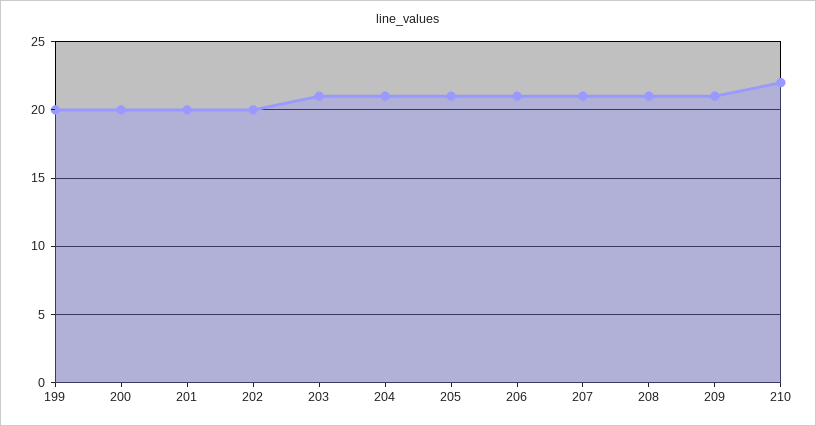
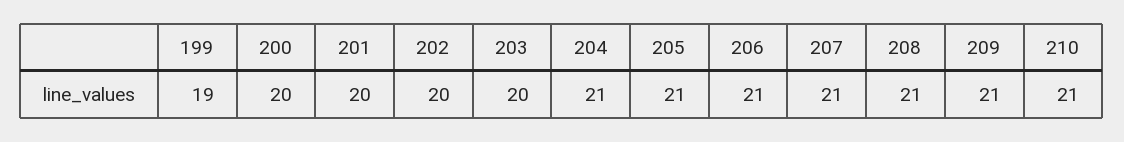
  {
-   "199": 20,
+   "199": 19,
    "200": 20,
    "201": 20,
    "202": 20,
-   "203": 21,
+   "203": 20,
    "204": 21,
    "205": 21,
    "206": 21,
    "207": 21,
    "208": 21,
    "209": 21,
-   "210": 22
+   "210": 21
  }

